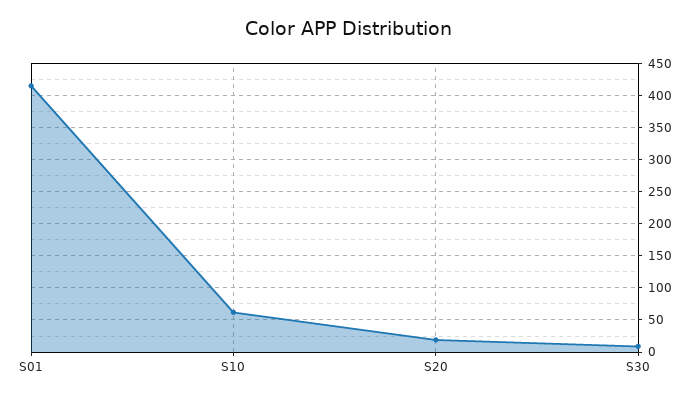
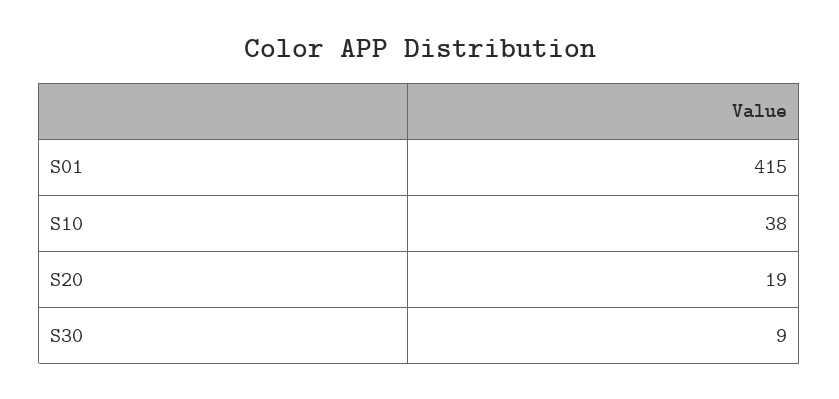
  {
    "S01": 415,
-   "S10": 60,
+   "S10": 38,
    "S20": 19,
    "S30": 9
  }

